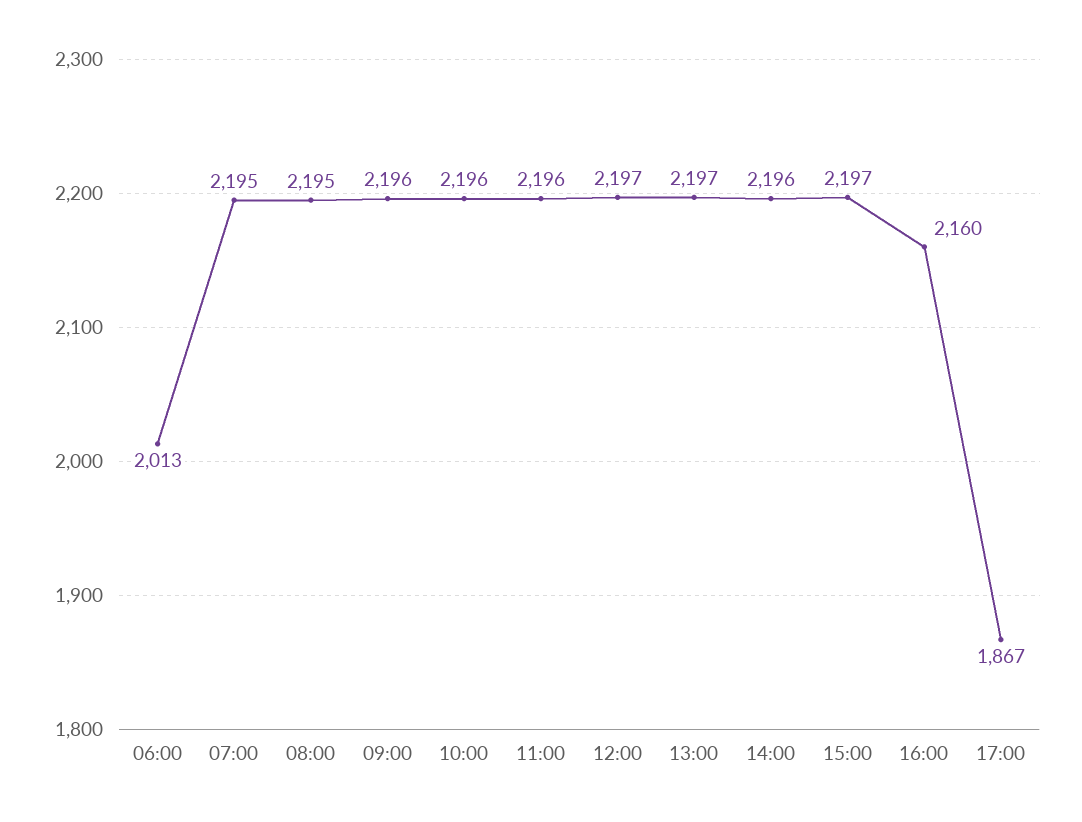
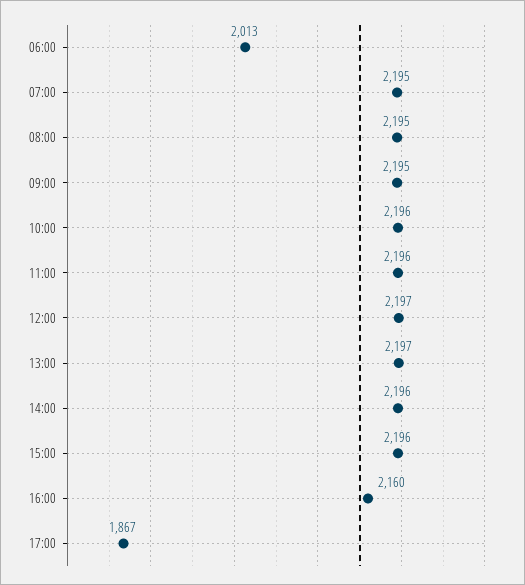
  {
    "06:00": 2013,
    "07:00": 2195,
    "08:00": 2195,
-   "09:00": 2196,
+   "09:00": 2195,
    "10:00": 2196,
    "11:00": 2196,
    "12:00": 2197,
    "13:00": 2197,
    "14:00": 2196,
-   "15:00": 2197,
+   "15:00": 2196,
    "16:00": 2160,
    "17:00": 1867
  }

